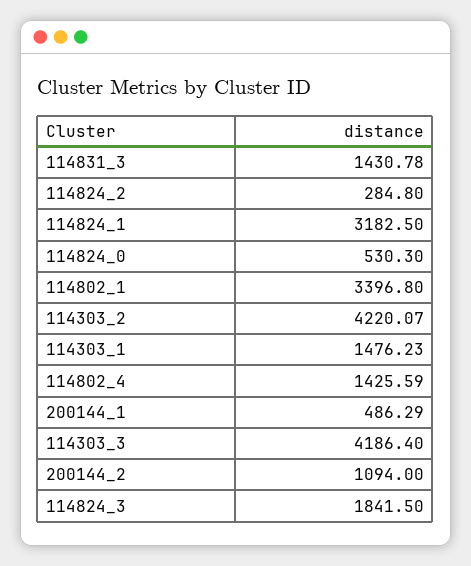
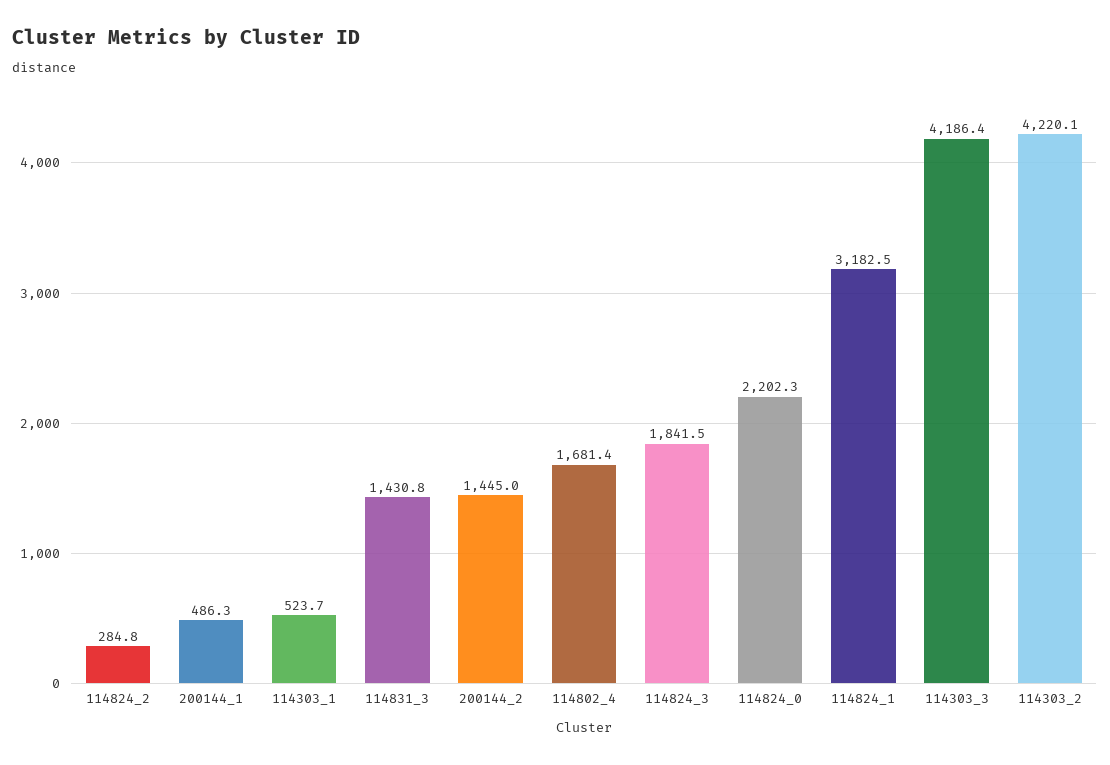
  {
    "114831_3": 1430.78,
    "114824_2": 284.8,
    "114824_1": 3182.5,
-   "114824_0": 530.3,
+   "114824_0": 2202.3,
-   "114802_1": 3396.8,
    "114303_2": 4220.07,
-   "114303_1": 1476.23,
+   "114303_1": 523.7,
-   "114802_4": 1425.59,
+   "114802_4": 1681.4,
    "200144_1": 486.29,
    "114303_3": 4186.4,
-   "200144_2": 1094,
+   "200144_2": 1445,
    "114824_3": 1841.5
  }

